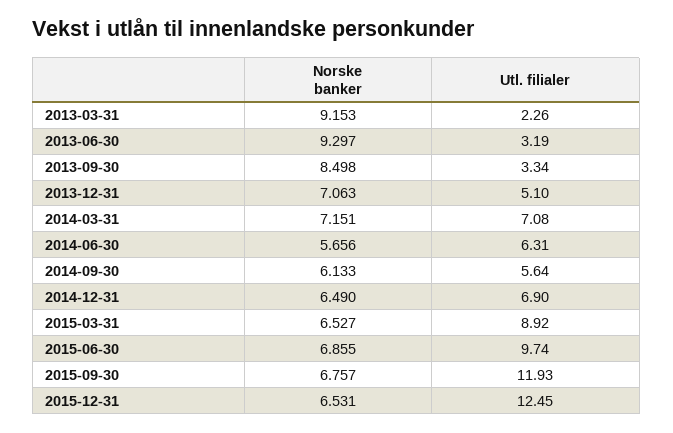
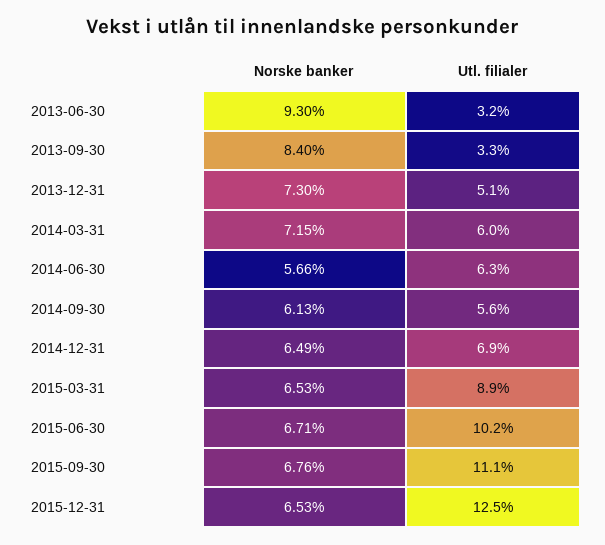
  {
    "Norske banker": {
-     "2013-03-31": 9.153,
      "2013-06-30": 9.297,
-     "2013-09-30": 8.498,
+     "2013-09-30": 8.4,
-     "2013-12-31": 7.063,
+     "2013-12-31": 7.3,
      "2014-03-31": 7.151,
      "2014-06-30": 5.656,
      "2014-09-30": 6.133,
      "2014-12-31": 6.49,
      "2015-03-31": 6.527,
-     "2015-06-30": 6.855,
+     "2015-06-30": 6.71,
      "2015-09-30": 6.757,
      "2015-12-31": 6.531
    },
    "Utl. filialer": {
-     "2013-03-31": 2.26,
      "2013-06-30": 3.19,
      "2013-09-30": 3.34,
      "2013-12-31": 5.1,
-     "2014-03-31": 7.08,
+     "2014-03-31": 6,
      "2014-06-30": 6.31,
      "2014-09-30": 5.64,
      "2014-12-31": 6.9,
      "2015-03-31": 8.92,
-     "2015-06-30": 9.74,
+     "2015-06-30": 10.2,
-     "2015-09-30": 11.93,
+     "2015-09-30": 11.1,
      "2015-12-31": 12.45
    }
  }

